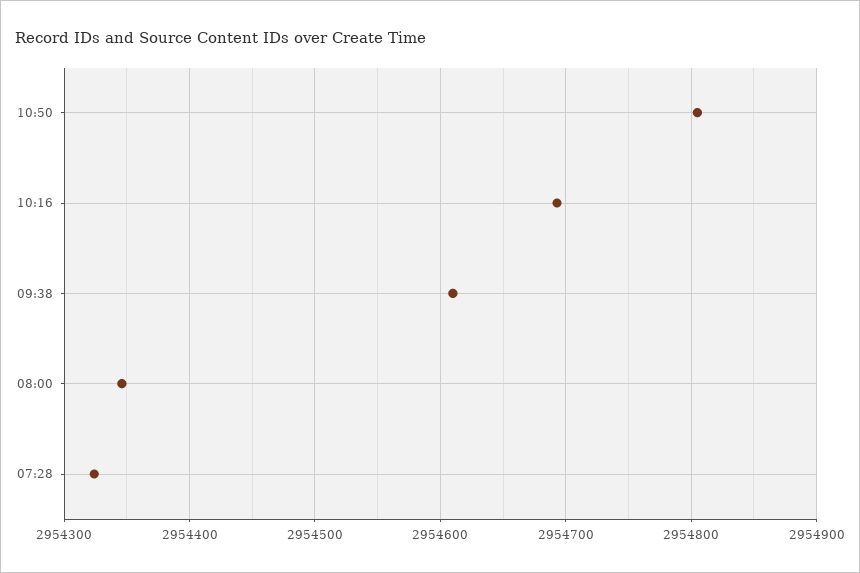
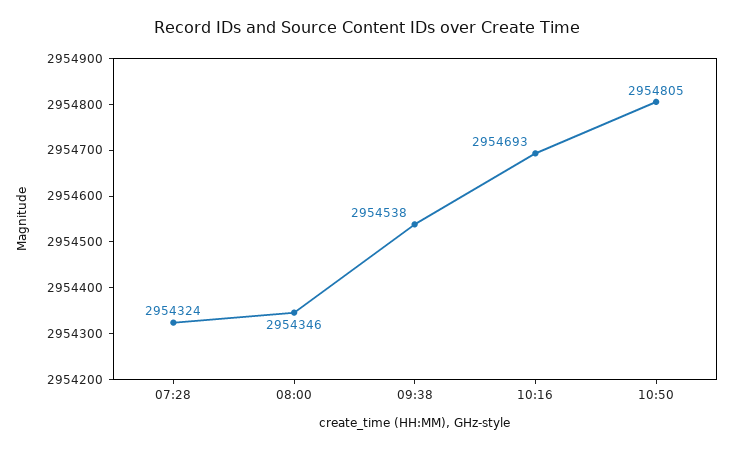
  {
    "10:50": 2954805,
    "10:16": 2954693,
-   "09:38": 2954610,
+   "09:38": 2954538,
    "08:00": 2954346,
    "07:28": 2954324
  }

